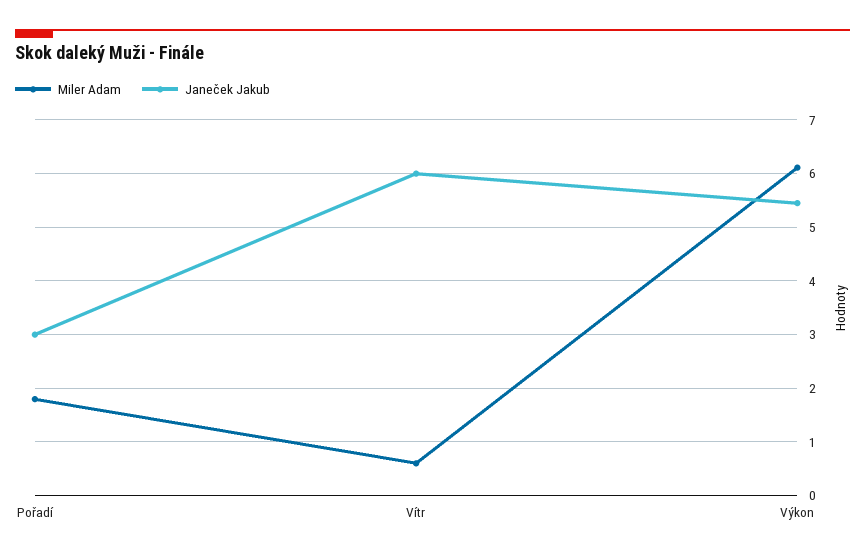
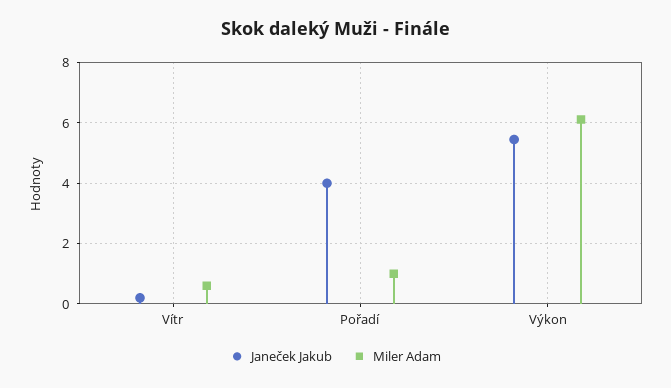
  {
    "Miler Adam": {
-     "Pořadí": 1.8,
+     "Pořadí": 1,
      "Vítr": 0.6,
      "Výkon": 6.2
    },
    "Janeček Jakub": {
-     "Pořadí": 3,
+     "Pořadí": 4,
-     "Vítr": 6,
+     "Vítr": 0.2,
      "Výkon": 5.4
    }
  }

